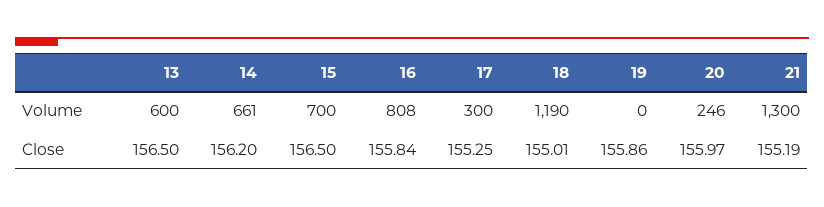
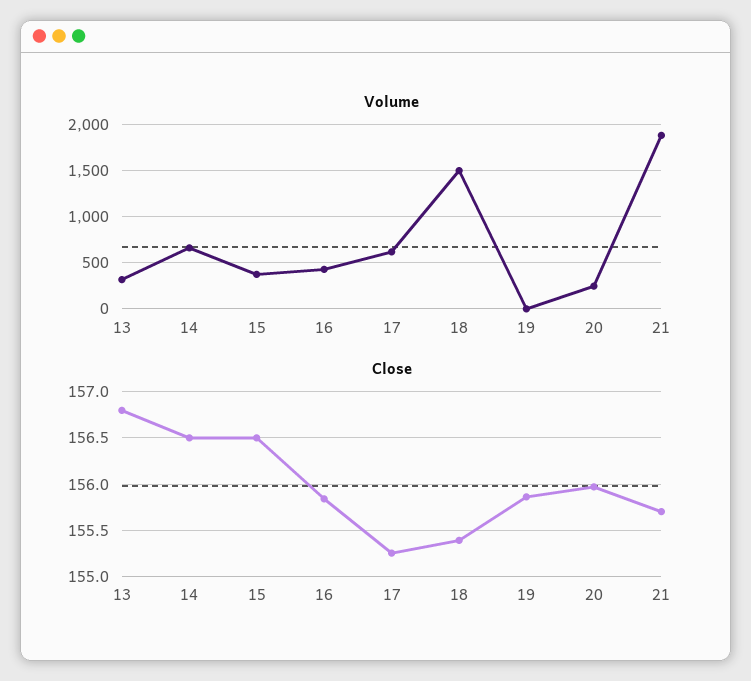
  {
    "Volume": {
-     "13": 600,
+     "13": 300,
      "14": 661,
-     "15": 700,
+     "15": 400,
-     "16": 808,
+     "16": 400,
-     "17": 300,
+     "17": 600,
-     "18": 1190,
+     "18": 1500,
      "19": 0,
      "20": 246,
-     "21": 1300
+     "21": 1900
    },
    "Close": {
-     "13": 156.5,
+     "13": 156.8,
-     "14": 156.2,
+     "14": 156.5,
      "15": 156.5,
      "16": 155.84,
      "17": 155.25,
-     "18": 155.01,
+     "18": 155.4,
      "19": 155.86,
      "20": 155.97,
-     "21": 155.19
+     "21": 155.7
    }
  }

